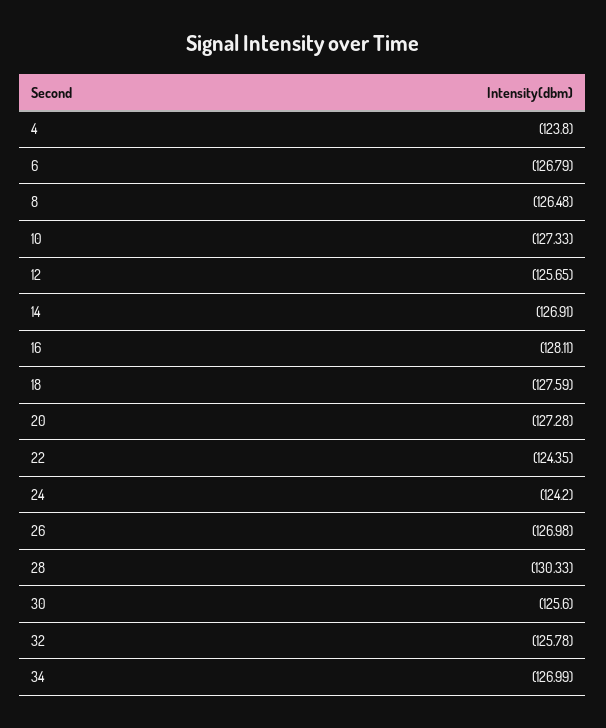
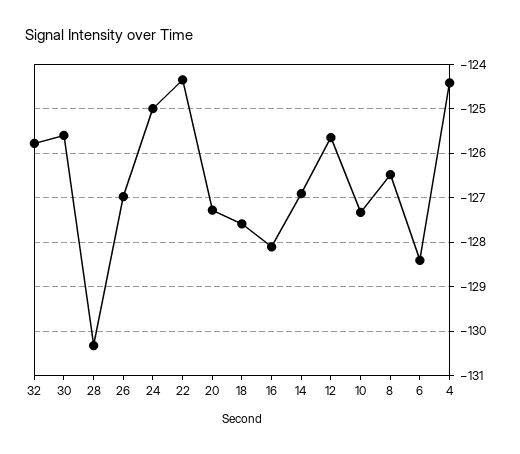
  {
-   "4": -123.8,
+   "4": -124.4,
-   "6": -126.79,
+   "6": -128.4,
    "8": -126.48,
    "10": -127.33,
    "12": -125.65,
    "14": -126.91,
    "16": -128.11,
    "18": -127.59,
    "20": -127.28,
    "22": -124.35,
-   "24": -124.2,
+   "24": -125,
    "26": -126.98,
    "28": -130.33,
    "30": -125.6,
-   "32": -125.78,
+   "32": -125.78
-   "34": -126.99
  }

